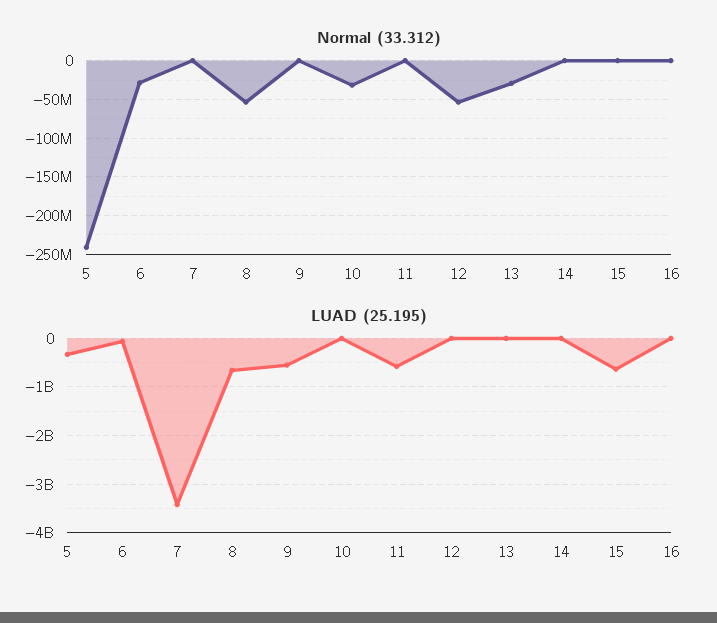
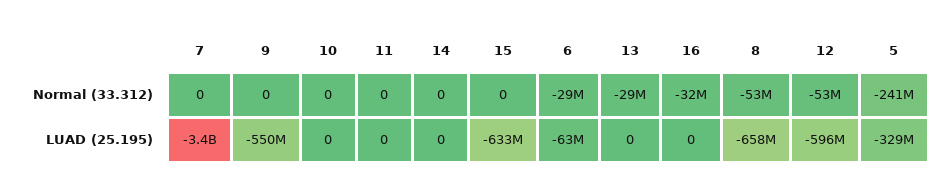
  {
    "Normal (33.312)": {
      "5": -241000000,
      "6": -29000000,
      "7": 0,
      "8": -53000000,
      "9": 0,
-     "10": -30000000,
+     "10": 0,
      "11": 0,
      "12": -53000000,
      "13": -29000000,
      "14": 0,
      "15": 0,
-     "16": 0
+     "16": -32000000
    },
    "LUAD (25.195)": {
      "5": -329000000,
      "6": -63000000,
      "7": -3400000000,
      "8": -658000000,
      "9": -550000000,
      "10": 0,
-     "11": -600000000,
+     "11": 0,
-     "12": 0,
+     "12": -596000000,
      "13": 0,
      "14": 0,
      "15": -633000000,
      "16": 0
    }
  }

